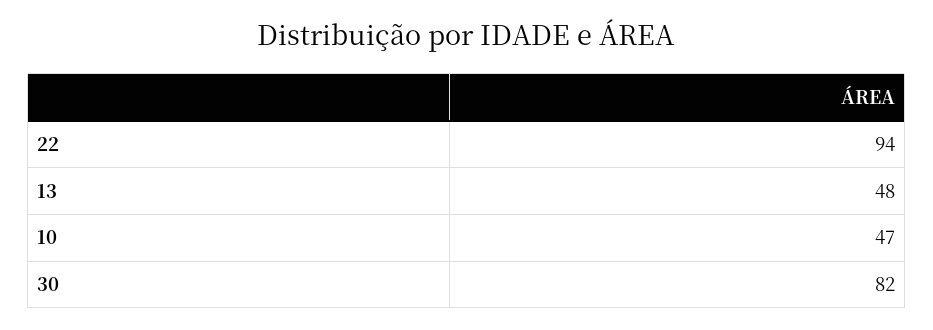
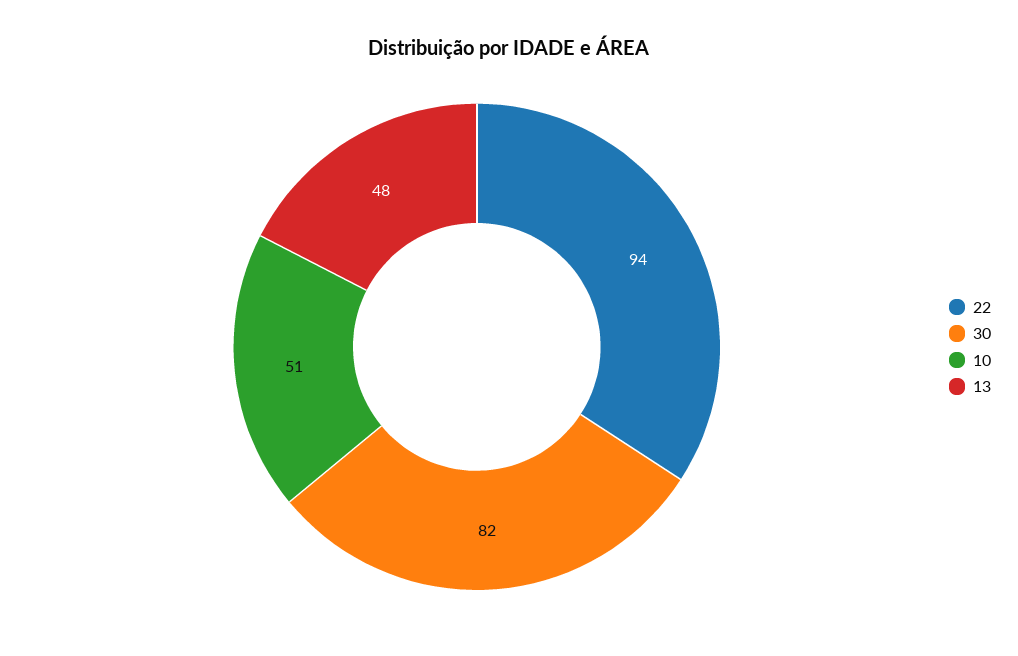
  {
    "22": 94,
    "13": 48,
-   "10": 47,
+   "10": 51,
    "30": 82
  }

